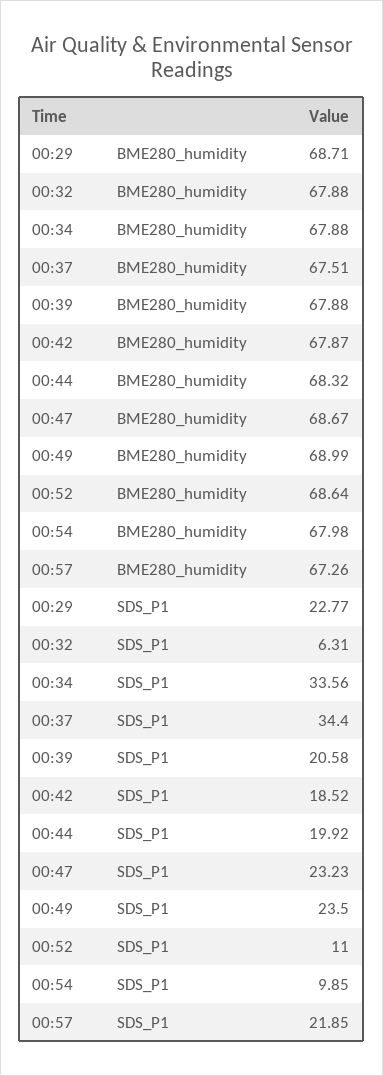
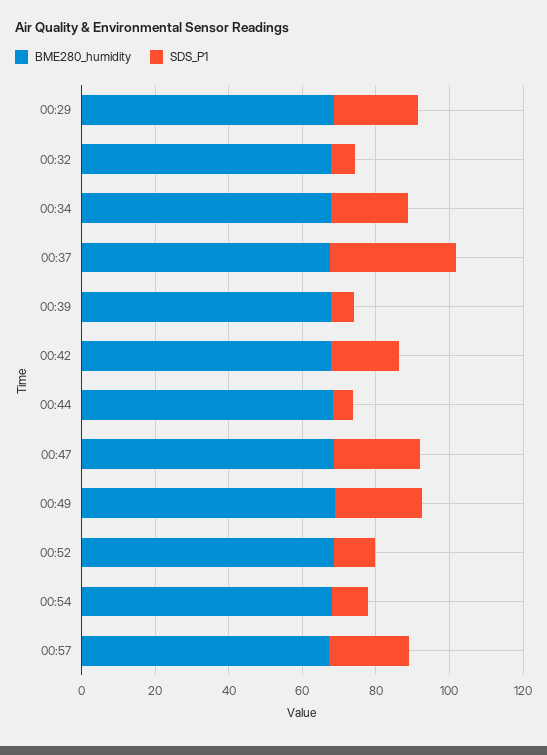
  {
    "BME280_humidity": {
      "00:29": 68.71,
      "00:32": 67.88,
      "00:34": 67.88,
      "00:37": 67.51,
      "00:39": 67.88,
      "00:42": 67.87,
      "00:44": 68.32,
      "00:47": 68.67,
      "00:49": 68.99,
      "00:52": 68.64,
      "00:54": 67.98,
      "00:57": 67.26
    },
    "SDS_P1": {
      "00:29": 22.77,
      "00:32": 6.31,
-     "00:34": 33.56,
+     "00:34": 20,
      "00:37": 34.4,
-     "00:39": 20.58,
+     "00:39": 5,
      "00:42": 18.52,
-     "00:44": 19.92,
+     "00:44": 5,
      "00:47": 23.23,
      "00:49": 23.5,
      "00:52": 11,
      "00:54": 9.85,
      "00:57": 21.85
    }
  }

